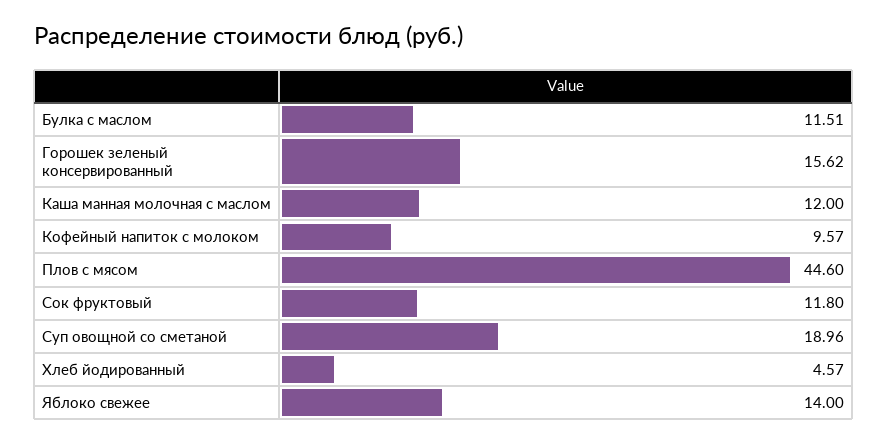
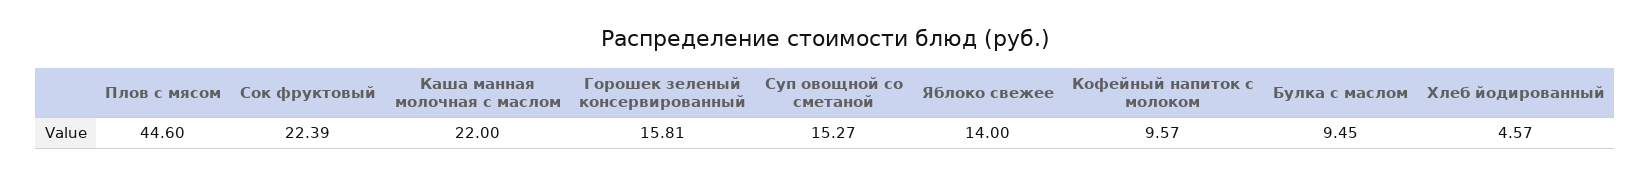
  {
-   "Булка с маслом": 11.51,
+   "Булка с маслом": 9.45,
-   "Горошек зеленый консервированный": 15.62,
+   "Горошек зеленый консервированный": 15.81,
-   "Каша манная молочная с маслом": 12,
+   "Каша манная молочная с маслом": 22,
    "Кофейный напиток с молоком": 9.57,
    "Плов с мясом": 44.6,
-   "Сок фруктовый": 11.8,
+   "Сок фруктовый": 22.39,
-   "Суп овощной со сметаной": 18.96,
+   "Суп овощной со сметаной": 15.27,
    "Хлеб йодированный": 4.57,
    "Яблоко свежее": 14
  }

